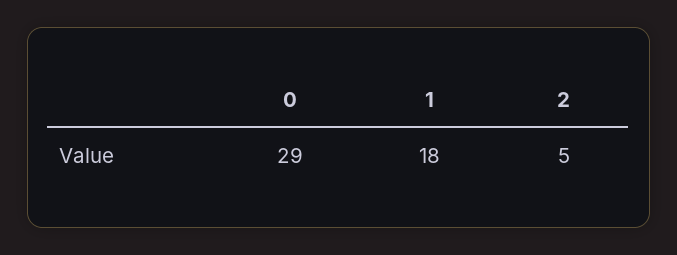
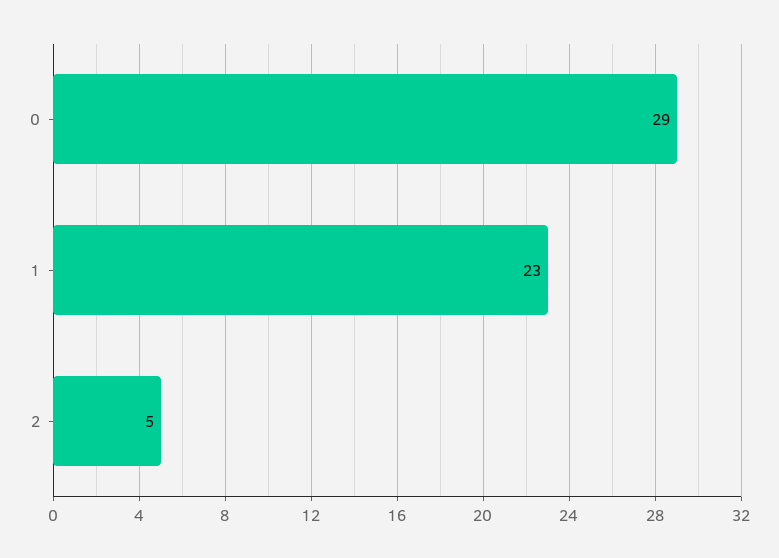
  {
    "0": 29,
-   "1": 18,
+   "1": 23,
    "2": 5
  }

